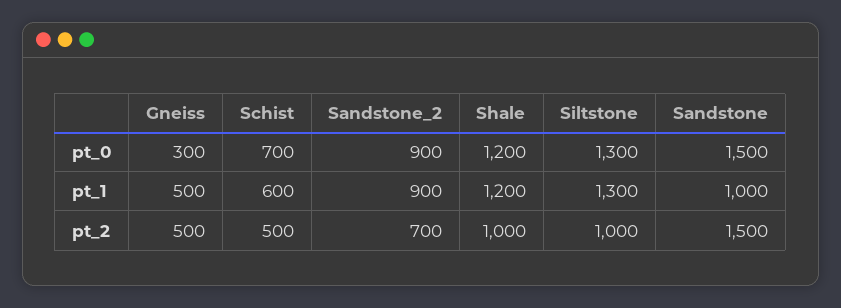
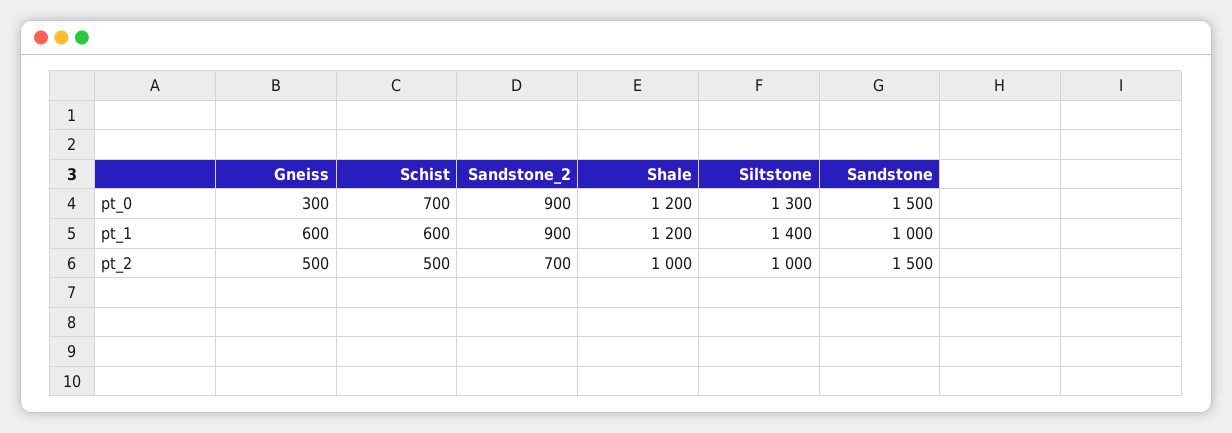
  {
    "Gneiss": {
      "pt_0": 300,
-     "pt_1": 500,
+     "pt_1": 600,
      "pt_2": 500
    },
    "Schist": {
      "pt_0": 700,
      "pt_1": 600,
      "pt_2": 500
    },
    "Sandstone_2": {
      "pt_0": 900,
      "pt_1": 900,
      "pt_2": 700
    },
    "Shale": {
      "pt_0": 1200,
      "pt_1": 1200,
      "pt_2": 1000
    },
    "Siltstone": {
      "pt_0": 1300,
-     "pt_1": 1300,
+     "pt_1": 1400,
      "pt_2": 1000
    },
    "Sandstone": {
      "pt_0": 1500,
      "pt_1": 1000,
      "pt_2": 1500
    }
  }

